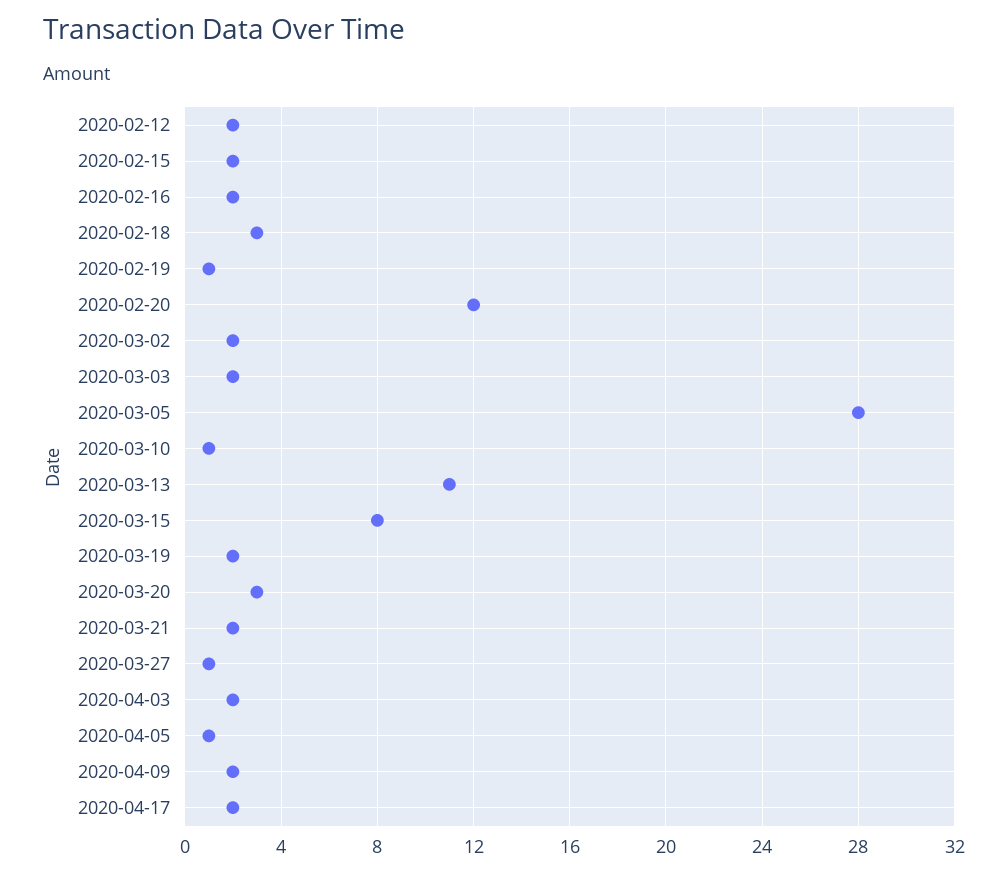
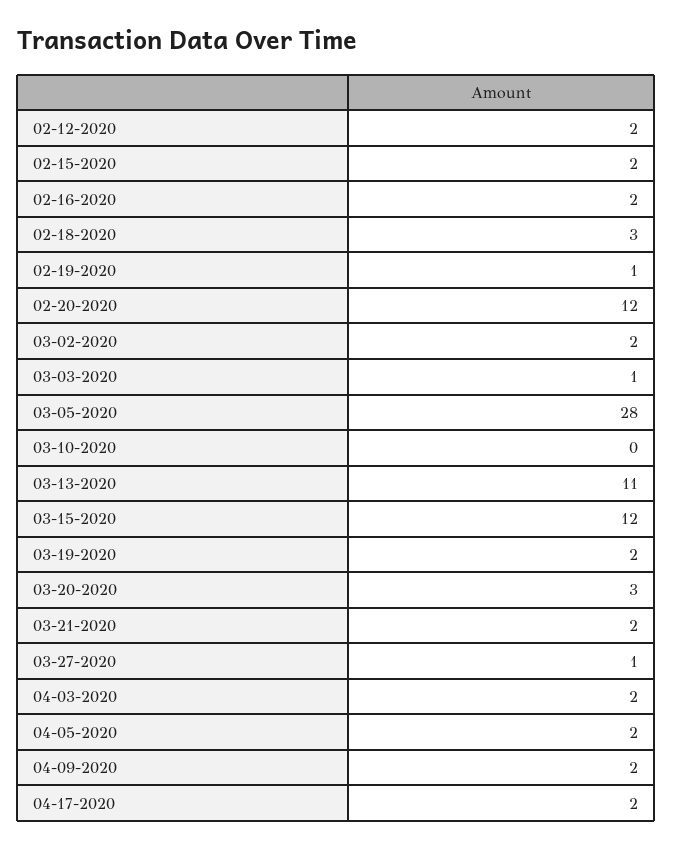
  {
    "2020-02-12": 2,
    "2020-02-15": 2,
    "2020-02-16": 2,
    "2020-02-18": 3,
    "2020-02-19": 1,
    "2020-02-20": 12,
    "2020-03-02": 2,
-   "2020-03-03": 2,
+   "2020-03-03": 1,
    "2020-03-05": 28,
-   "2020-03-10": 1,
+   "2020-03-10": 0,
    "2020-03-13": 11,
-   "2020-03-15": 8,
+   "2020-03-15": 12,
    "2020-03-19": 2,
    "2020-03-20": 3,
    "2020-03-21": 2,
    "2020-03-27": 1,
    "2020-04-03": 2,
-   "2020-04-05": 1,
+   "2020-04-05": 2,
    "2020-04-09": 2,
    "2020-04-17": 2
  }

